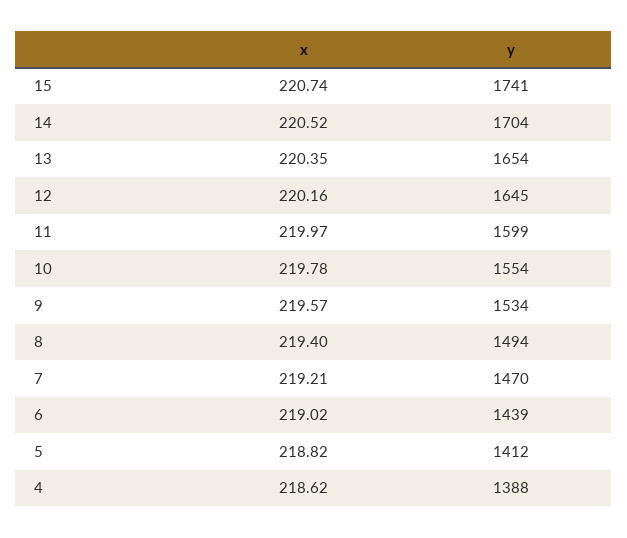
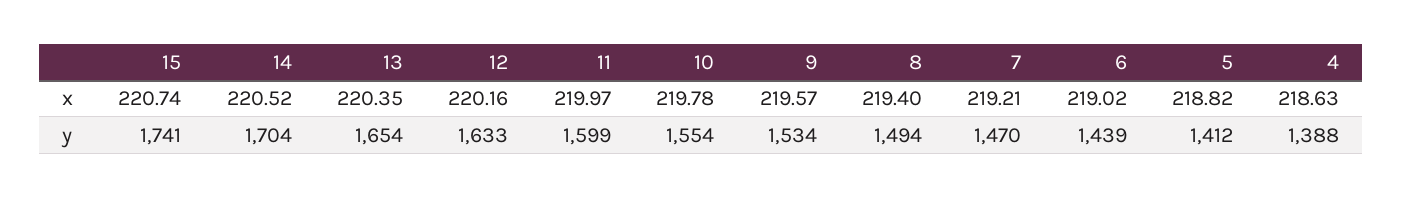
  {
    "x": {
      "15": 220.74,
      "14": 220.52,
      "13": 220.35,
      "12": 220.16,
      "11": 219.97,
      "10": 219.78,
      "9": 219.57,
      "8": 219.4,
      "7": 219.21,
      "6": 219.02,
      "5": 218.82,
-     "4": 218.62
+     "4": 218.63
    },
    "y": {
      "15": 1741,
      "14": 1704,
      "13": 1654,
-     "12": 1645,
+     "12": 1633,
      "11": 1599,
      "10": 1554,
      "9": 1534,
      "8": 1494,
      "7": 1470,
      "6": 1439,
      "5": 1412,
      "4": 1388
    }
  }

